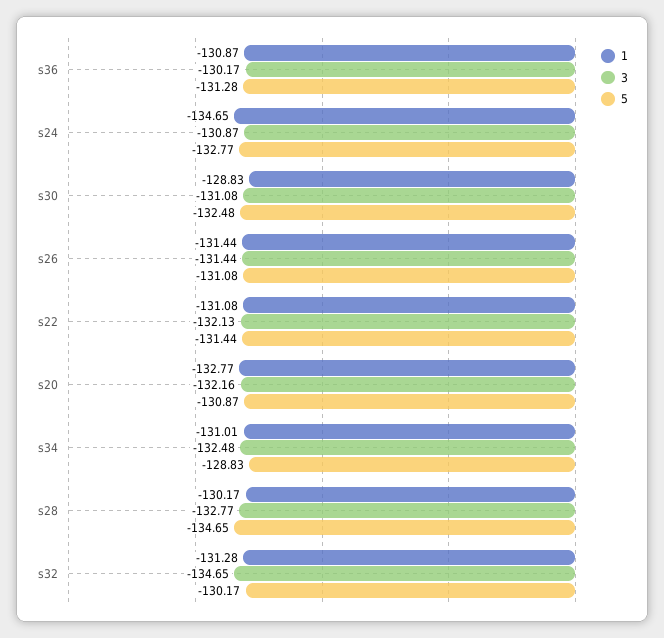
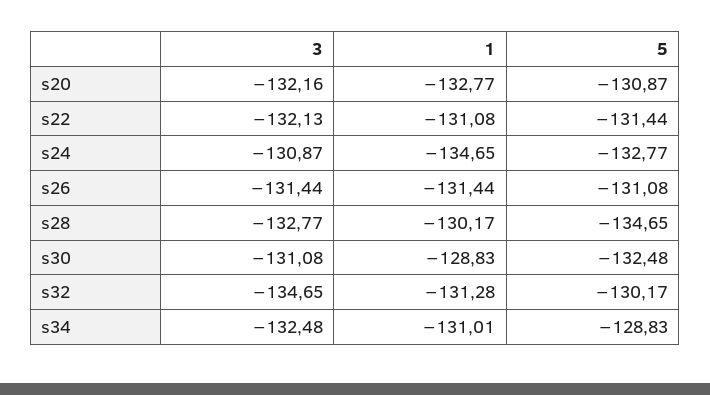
  {
    "1": {
-     "s36": -130.87,
      "s24": -134.65,
      "s30": -128.83,
      "s26": -131.44,
      "s22": -131.08,
      "s20": -132.77,
      "s34": -131.01,
      "s28": -130.17,
      "s32": -131.28
    },
    "3": {
-     "s36": -130.17,
      "s24": -130.87,
      "s30": -131.08,
      "s26": -131.44,
      "s22": -132.13,
      "s20": -132.16,
      "s34": -132.48,
      "s28": -132.77,
      "s32": -134.65
    },
    "5": {
-     "s36": -131.28,
      "s24": -132.77,
      "s30": -132.48,
      "s26": -131.08,
      "s22": -131.44,
      "s20": -130.87,
      "s34": -128.83,
      "s28": -134.65,
      "s32": -130.17
    }
  }

